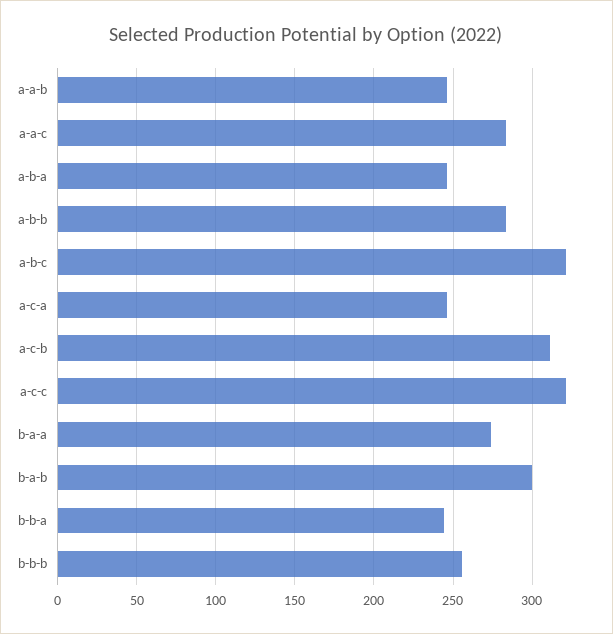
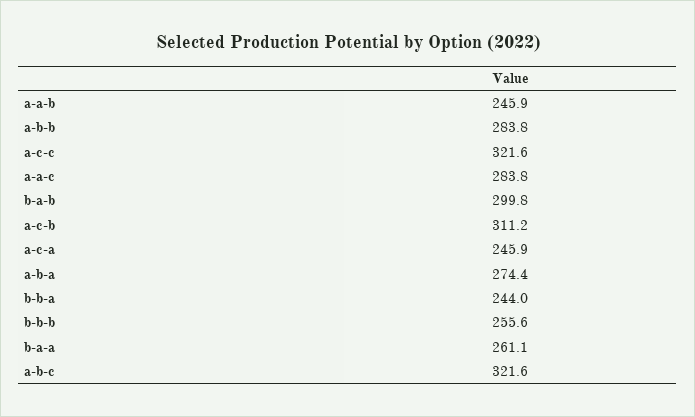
  {
    "a-a-b": 245.9,
    "a-a-c": 283.8,
-   "a-b-a": 245,
+   "a-b-a": 274.4,
    "a-b-b": 283.8,
    "a-b-c": 321.6,
    "a-c-a": 245.9,
    "a-c-b": 311.2,
    "a-c-c": 321.6,
-   "b-a-a": 275,
+   "b-a-a": 261.1,
    "b-a-b": 299.8,
    "b-b-a": 244,
    "b-b-b": 255.6
  }

